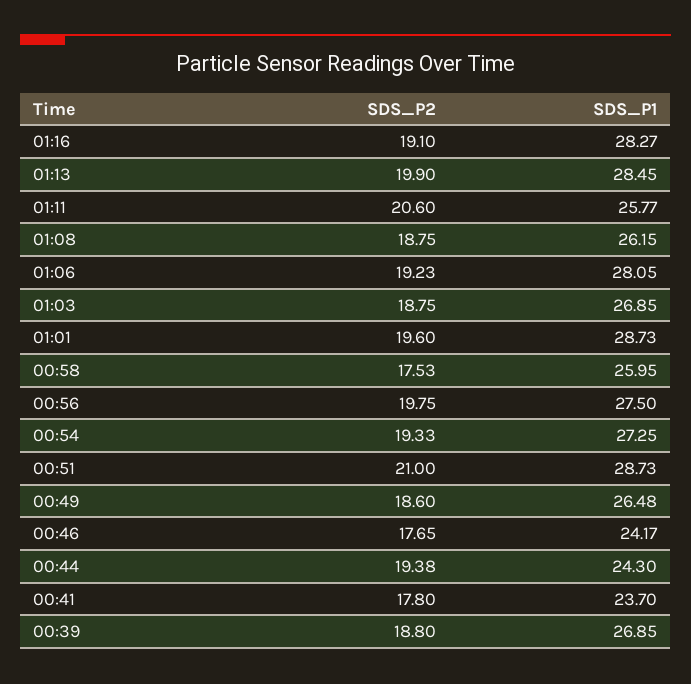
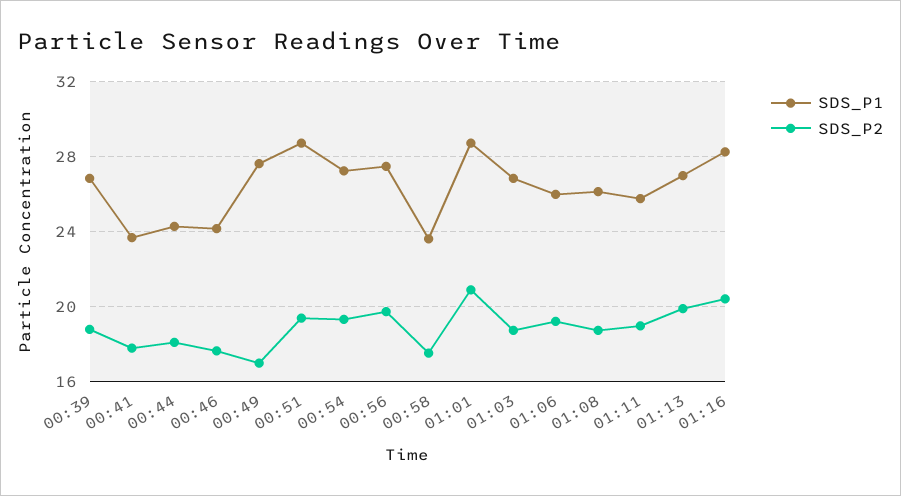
  {
    "SDS_P2": {
-     "01:16": 19.1,
+     "01:16": 20.5,
      "01:13": 19.9,
-     "01:11": 20.6,
+     "01:11": 19,
      "01:08": 18.75,
      "01:06": 19.23,
      "01:03": 18.75,
-     "01:01": 19.6,
+     "01:01": 21,
      "00:58": 17.53,
      "00:56": 19.75,
      "00:54": 19.33,
-     "00:51": 21,
+     "00:51": 19.5,
-     "00:49": 18.6,
+     "00:49": 17,
      "00:46": 17.65,
-     "00:44": 19.38,
+     "00:44": 18,
      "00:41": 17.8,
      "00:39": 18.8
    },
    "SDS_P1": {
      "01:16": 28.27,
-     "01:13": 28.45,
+     "01:13": 27,
      "01:11": 25.77,
      "01:08": 26.15,
-     "01:06": 28.05,
+     "01:06": 26,
      "01:03": 26.85,
      "01:01": 28.73,
-     "00:58": 25.95,
+     "00:58": 23.5,
      "00:56": 27.5,
      "00:54": 27.25,
      "00:51": 28.73,
-     "00:49": 26.48,
+     "00:49": 27.5,
      "00:46": 24.17,
      "00:44": 24.3,
      "00:41": 23.7,
      "00:39": 26.85
    }
  }

